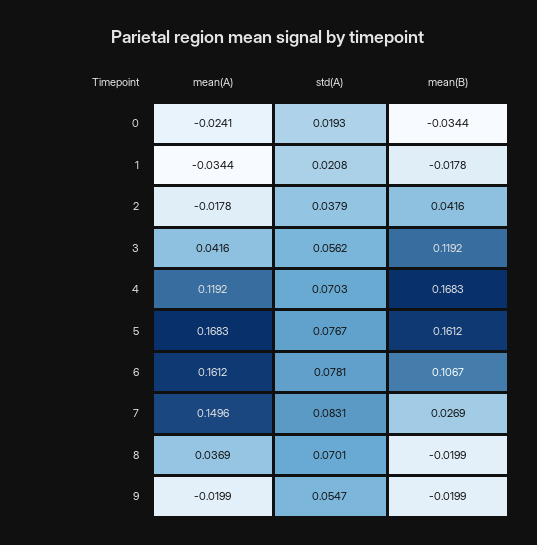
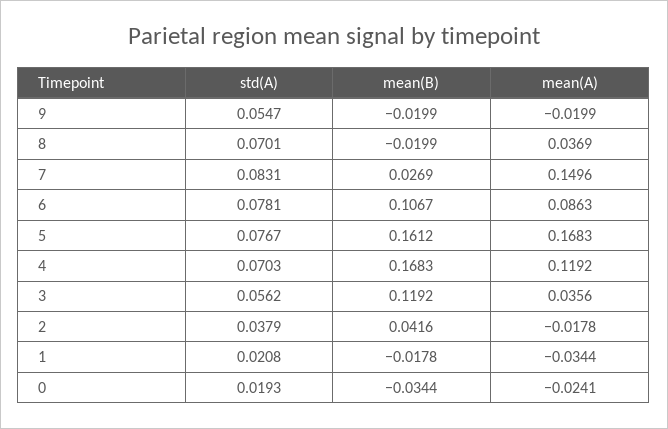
  {
    "mean(A)": {
      "0": -0.0241,
      "1": -0.0344,
      "2": -0.0178,
-     "3": 0.0416,
+     "3": 0.0356,
      "4": 0.1192,
      "5": 0.1683,
-     "6": 0.1612,
+     "6": 0.0863,
      "7": 0.1496,
      "8": 0.0369,
      "9": -0.0199
    },
    "std(A)": {
      "0": 0.0193,
      "1": 0.0208,
      "2": 0.0379,
      "3": 0.0562,
      "4": 0.0703,
      "5": 0.0767,
      "6": 0.0781,
      "7": 0.0831,
      "8": 0.0701,
      "9": 0.0547
    },
    "mean(B)": {
      "0": -0.0344,
      "1": -0.0178,
      "2": 0.0416,
      "3": 0.1192,
      "4": 0.1683,
      "5": 0.1612,
      "6": 0.1067,
      "7": 0.0269,
      "8": -0.0199,
      "9": -0.0199
    }
  }

